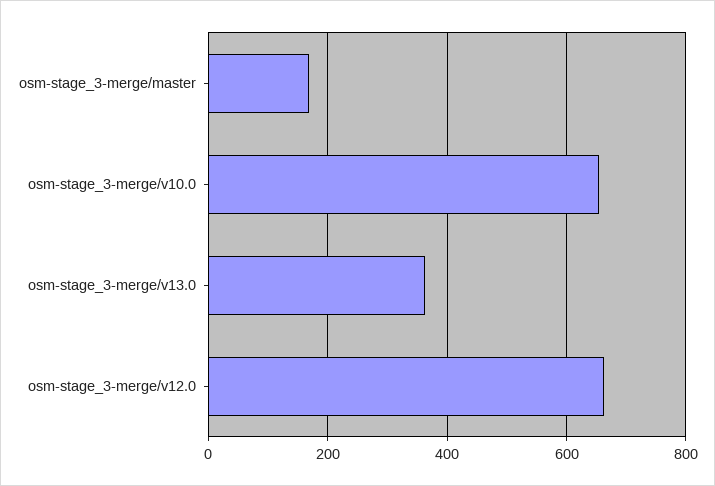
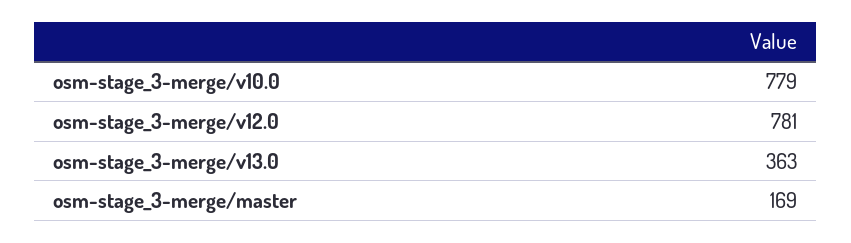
  {
    "osm-stage_3-merge/master": 169,
-   "osm-stage_3-merge/v10.0": 660,
+   "osm-stage_3-merge/v10.0": 779,
    "osm-stage_3-merge/v13.0": 363,
-   "osm-stage_3-merge/v12.0": 660
+   "osm-stage_3-merge/v12.0": 781
  }

